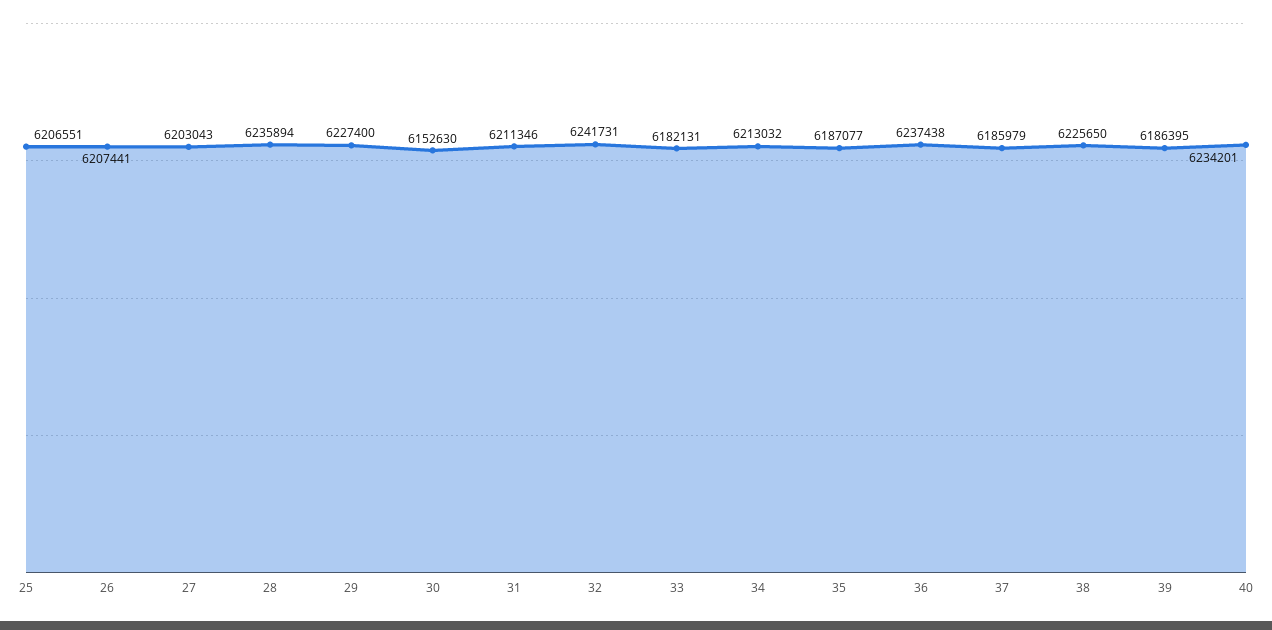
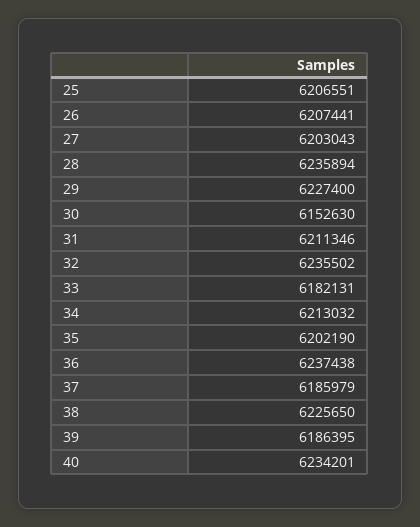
  {
    "25": 6206551,
    "26": 6207441,
    "27": 6203043,
    "28": 6235894,
    "29": 6227400,
    "30": 6152630,
    "31": 6211346,
-   "32": 6241731,
+   "32": 6235502,
    "33": 6182131,
    "34": 6213032,
-   "35": 6187077,
+   "35": 6202190,
    "36": 6237438,
    "37": 6185979,
    "38": 6225650,
    "39": 6186395,
    "40": 6234201
  }

